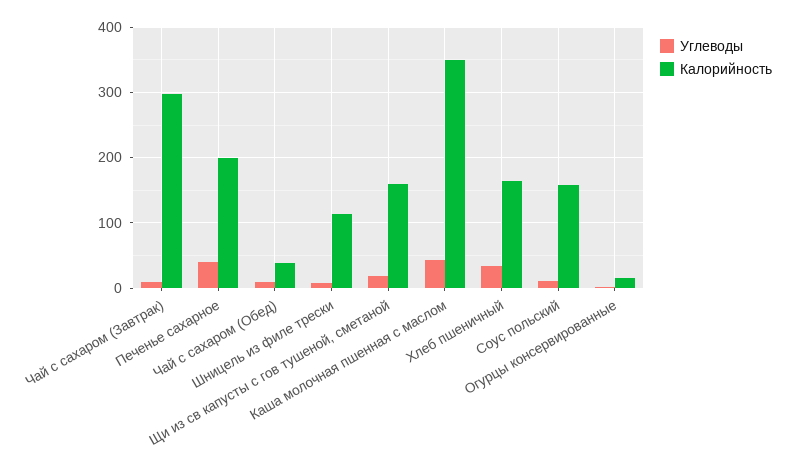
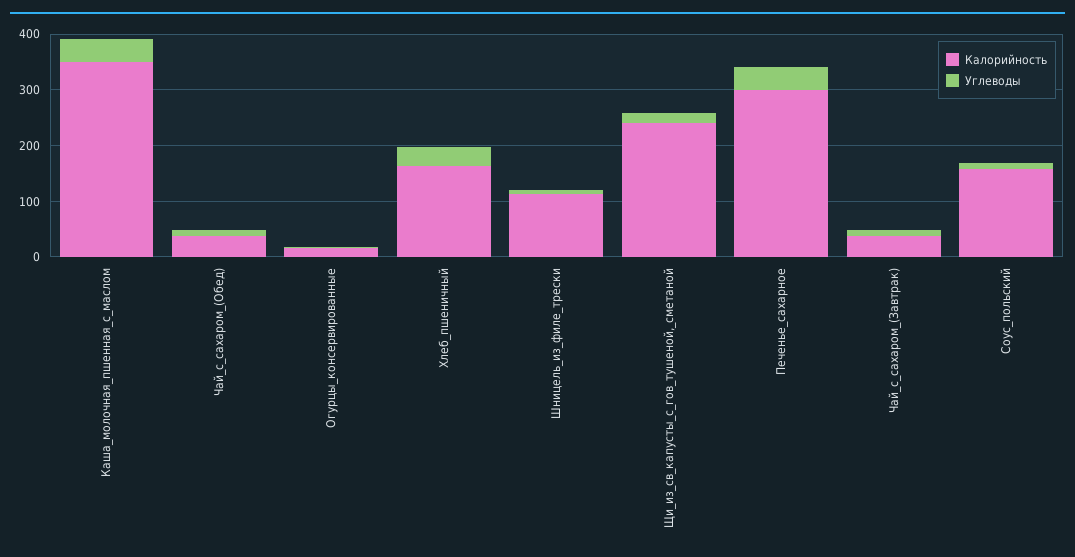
  {
    "Углеводы": {
      "Чай с сахаром (Завтрак)": 10,
      "Печенье сахарное": 40,
      "Чай с сахаром (Обед)": 10,
      "Шницель из филе трески": 10,
      "Щи из св капусты с гов тушеной, сметаной": 20,
      "Каша молочная пшенная с маслом": 40,
      "Хлеб пшеничный": 30,
      "Соус польский": 10,
      "Огурцы консервированные": 0
    },
    "Калорийность": {
-     "Чай с сахаром (Завтрак)": 300,
+     "Чай с сахаром (Завтрак)": 40,
-     "Печенье сахарное": 200,
+     "Печенье сахарное": 300,
      "Чай с сахаром (Обед)": 40,
      "Шницель из филе трески": 110,
-     "Щи из св капусты с гов тушеной, сметаной": 160,
+     "Щи из св капусты с гов тушеной, сметаной": 240,
      "Каша молочная пшенная с маслом": 350,
      "Хлеб пшеничный": 160,
      "Соус польский": 160,
      "Огурцы консервированные": 20
    }
  }

